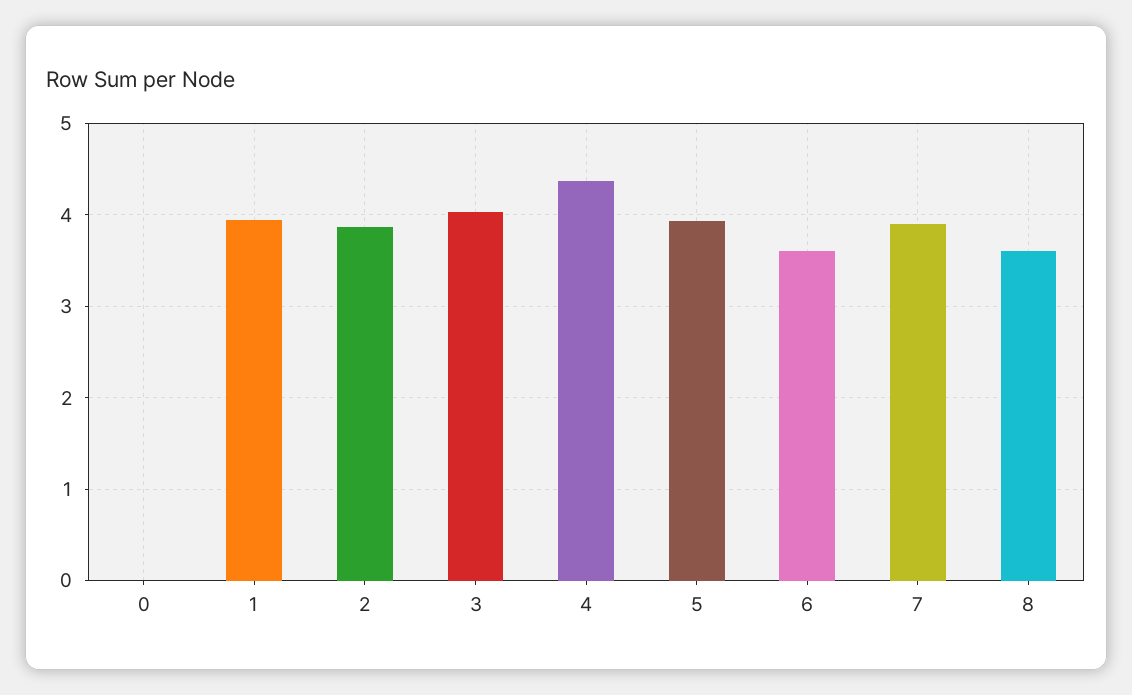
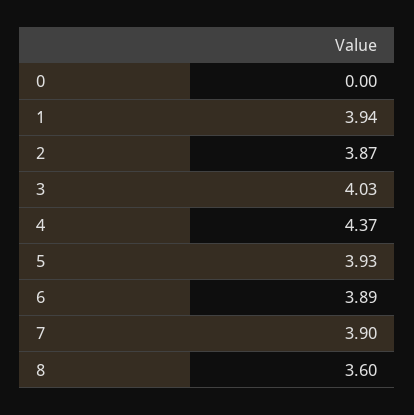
  {
    "0": 0,
    "1": 3.94,
    "2": 3.87,
    "3": 4.03,
    "4": 4.37,
    "5": 3.93,
-   "6": 3.6,
+   "6": 3.89,
    "7": 3.9,
    "8": 3.6
  }

